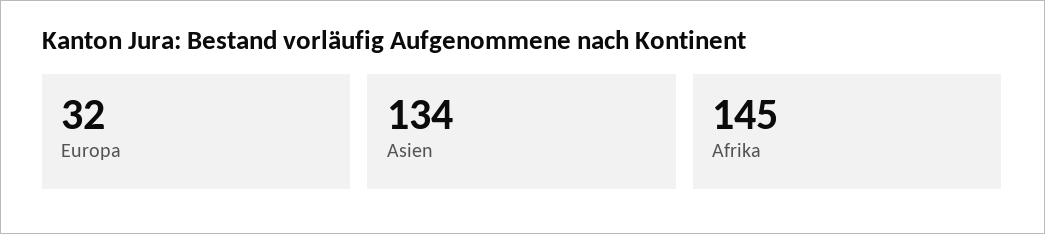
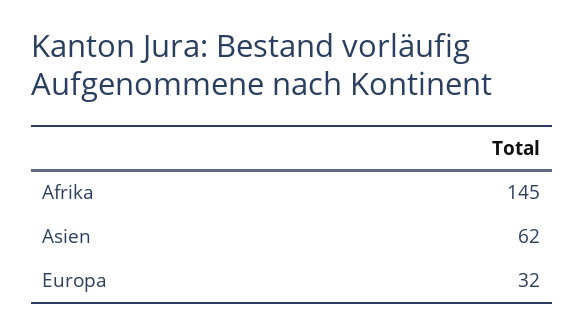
  {
    "Europa": 32,
-   "Asien": 134,
+   "Asien": 62,
    "Afrika": 145
  }

